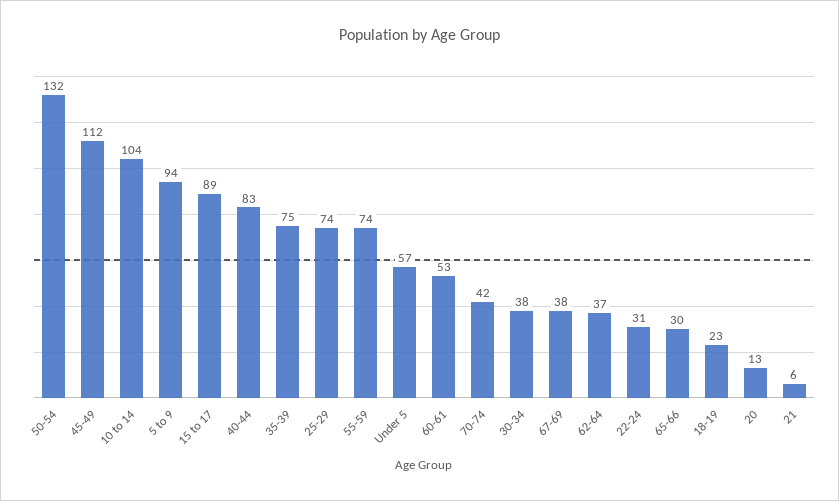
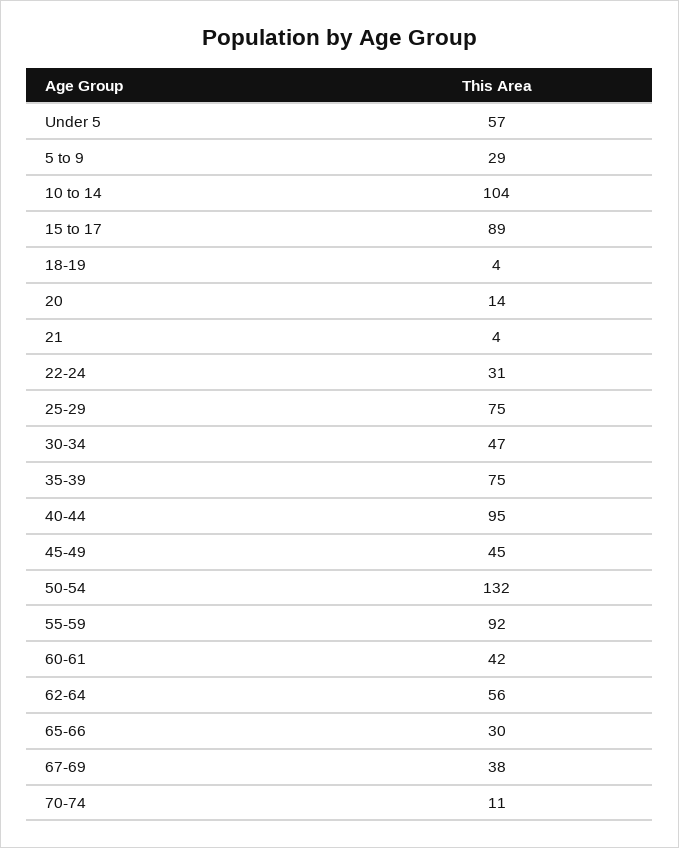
  {
    "50-54": 132,
-   "45-49": 112,
+   "45-49": 45,
    "10 to 14": 104,
-   "5 to 9": 94,
+   "5 to 9": 29,
    "15 to 17": 89,
-   "40-44": 83,
+   "40-44": 95,
    "35-39": 75,
-   "25-29": 74,
+   "25-29": 75,
-   "55-59": 74,
+   "55-59": 92,
    "Under 5": 57,
-   "60-61": 53,
+   "60-61": 42,
-   "70-74": 42,
+   "70-74": 11,
-   "30-34": 38,
+   "30-34": 47,
    "67-69": 38,
-   "62-64": 37,
+   "62-64": 56,
    "22-24": 31,
    "65-66": 30,
-   "18-19": 23,
+   "18-19": 4,
-   "20": 13,
+   "20": 14,
-   "21": 6
+   "21": 4
  }

